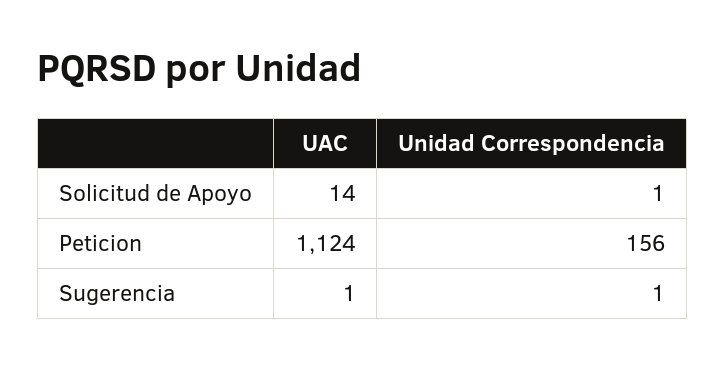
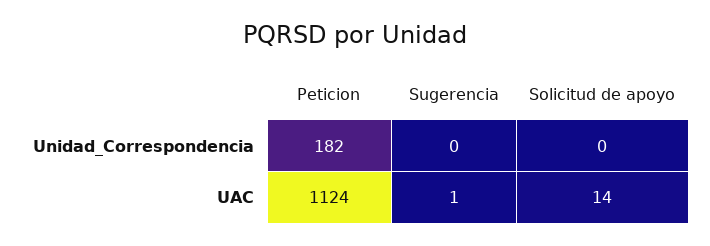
  {
    "UAC": {
      "Solicitud de Apoyo": 14,
      "Peticion": 1124,
      "Sugerencia": 1
    },
    "Unidad Correspondencia": {
-     "Solicitud de Apoyo": 1,
+     "Solicitud de Apoyo": 0,
-     "Peticion": 156,
+     "Peticion": 182,
-     "Sugerencia": 1
+     "Sugerencia": 0
    }
  }

